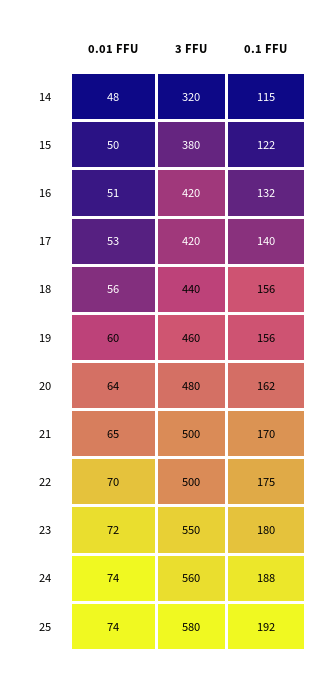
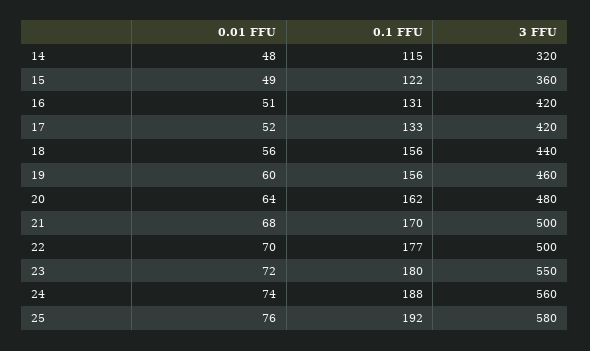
  {
    "0.01 FFU": {
      "14": 48,
-     "15": 50,
+     "15": 49,
      "16": 51,
-     "17": 53,
+     "17": 52,
      "18": 56,
      "19": 60,
      "20": 64,
-     "21": 65,
+     "21": 68,
      "22": 70,
      "23": 72,
      "24": 74,
-     "25": 74
+     "25": 76
    },
    "3 FFU": {
      "14": 320,
-     "15": 380,
+     "15": 360,
      "16": 420,
      "17": 420,
      "18": 440,
      "19": 460,
      "20": 480,
      "21": 500,
      "22": 500,
      "23": 550,
      "24": 560,
      "25": 580
    },
    "0.1 FFU": {
      "14": 115,
      "15": 122,
-     "16": 132,
+     "16": 131,
-     "17": 140,
+     "17": 133,
      "18": 156,
      "19": 156,
      "20": 162,
      "21": 170,
-     "22": 175,
+     "22": 177,
      "23": 180,
      "24": 188,
      "25": 192
    }
  }

